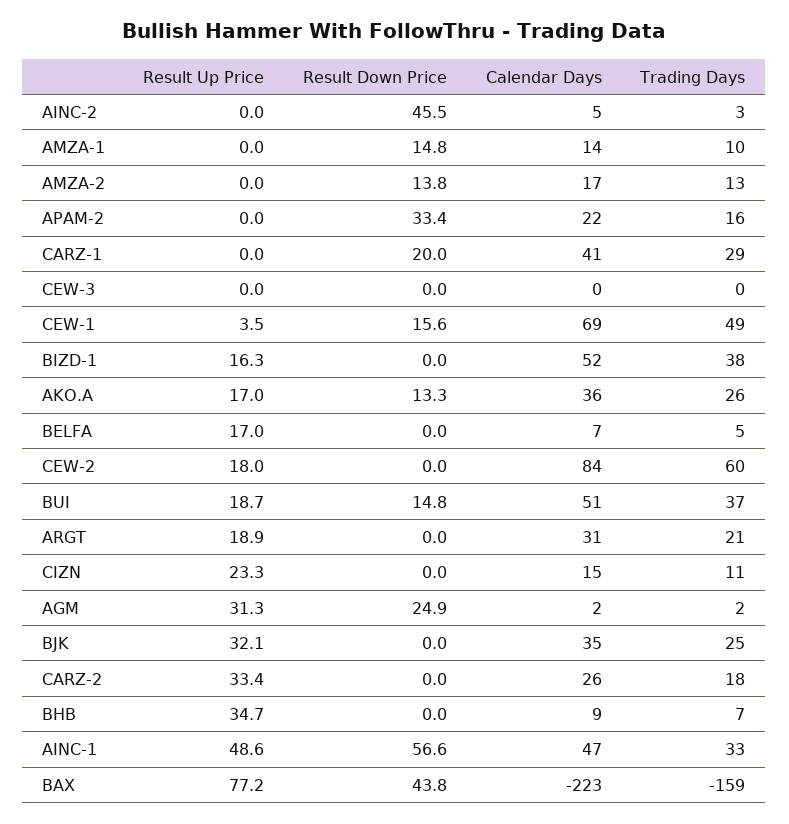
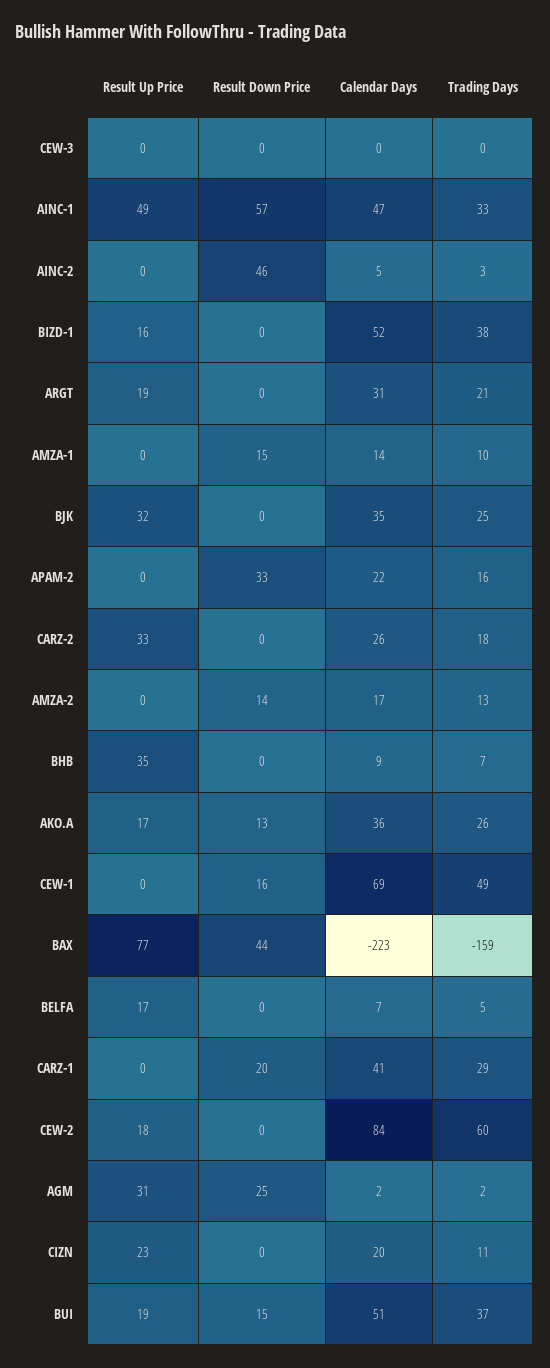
  {
    "Result Up Price": {
      "AINC-2": 0,
      "AMZA-1": 0,
      "AMZA-2": 0,
      "APAM-2": 0,
      "CARZ-1": 0,
      "CEW-3": 0,
-     "CEW-1": 3.5,
+     "CEW-1": 0,
      "BIZD-1": 16.3,
      "AKO.A": 17,
      "BELFA": 17,
      "CEW-2": 18,
      "BUI": 18.7,
      "ARGT": 18.9,
      "CIZN": 23.3,
      "AGM": 31.3,
      "BJK": 32.1,
      "CARZ-2": 33.4,
      "BHB": 34.7,
      "AINC-1": 48.6,
      "BAX": 77.2
    },
    "Result Down Price": {
      "AINC-2": 45.5,
      "AMZA-1": 14.8,
      "AMZA-2": 13.8,
      "APAM-2": 33.4,
      "CARZ-1": 20,
      "CEW-3": 0,
      "CEW-1": 15.6,
      "BIZD-1": 0,
      "AKO.A": 13.3,
      "BELFA": 0,
      "CEW-2": 0,
      "BUI": 14.8,
      "ARGT": 0,
      "CIZN": 0,
      "AGM": 24.9,
      "BJK": 0,
      "CARZ-2": 0,
      "BHB": 0,
      "AINC-1": 56.6,
      "BAX": 43.8
    },
    "Calendar Days": {
      "AINC-2": 5,
      "AMZA-1": 14,
      "AMZA-2": 17,
      "APAM-2": 22,
      "CARZ-1": 41,
      "CEW-3": 0,
      "CEW-1": 69,
      "BIZD-1": 52,
      "AKO.A": 36,
      "BELFA": 7,
      "CEW-2": 84,
      "BUI": 51,
      "ARGT": 31,
-     "CIZN": 15,
+     "CIZN": 20,
      "AGM": 2,
      "BJK": 35,
      "CARZ-2": 26,
      "BHB": 9,
      "AINC-1": 47,
      "BAX": -223
    },
    "Trading Days": {
      "AINC-2": 3,
      "AMZA-1": 10,
      "AMZA-2": 13,
      "APAM-2": 16,
      "CARZ-1": 29,
      "CEW-3": 0,
      "CEW-1": 49,
      "BIZD-1": 38,
      "AKO.A": 26,
      "BELFA": 5,
      "CEW-2": 60,
      "BUI": 37,
      "ARGT": 21,
      "CIZN": 11,
      "AGM": 2,
      "BJK": 25,
      "CARZ-2": 18,
      "BHB": 7,
      "AINC-1": 33,
      "BAX": -159
    }
  }

